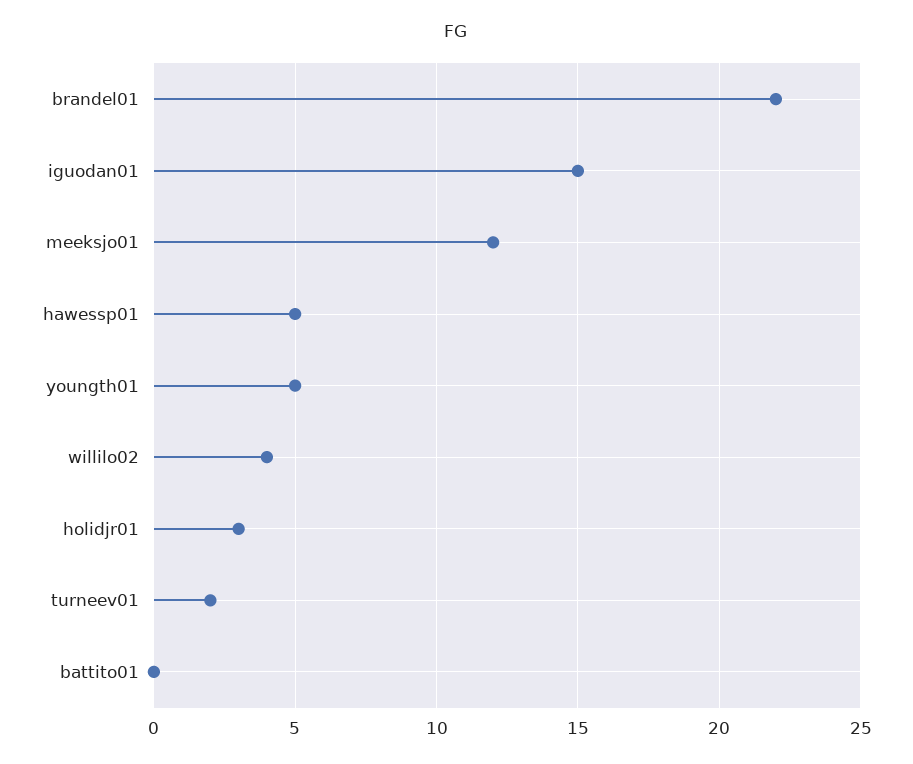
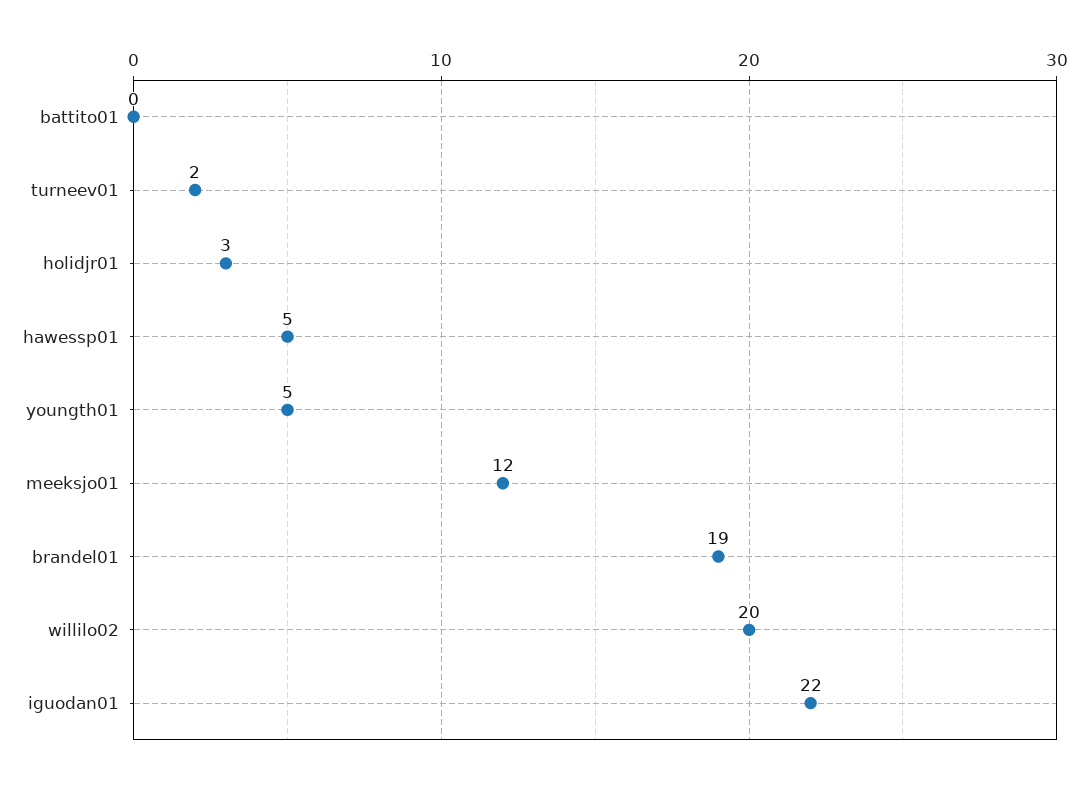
  {
-   "brandel01": 22,
+   "brandel01": 19,
-   "iguodan01": 15,
+   "iguodan01": 22,
    "meeksjo01": 12,
    "hawessp01": 5,
    "youngth01": 5,
-   "willilo02": 4,
+   "willilo02": 20,
    "holidjr01": 3,
    "turneev01": 2,
    "battito01": 0
  }

